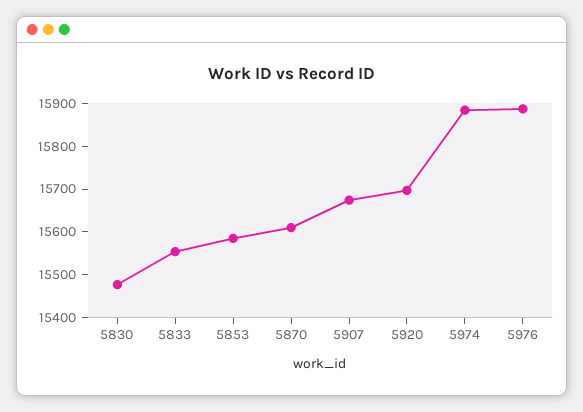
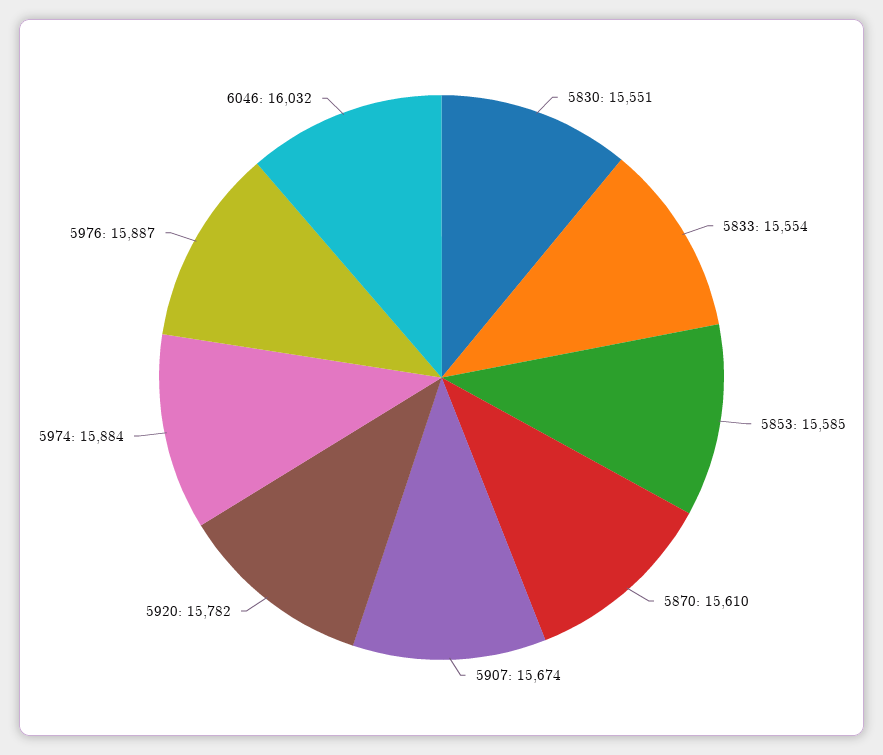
  {
-   "5830": 15480,
+   "5830": 15551,
    "5833": 15554,
    "5853": 15585,
    "5870": 15610,
    "5907": 15674,
-   "5920": 15700,
+   "5920": 15782,
    "5974": 15884,
-   "5976": 15887
+   "5976": 15887,
+   "6046": 16032
  }

